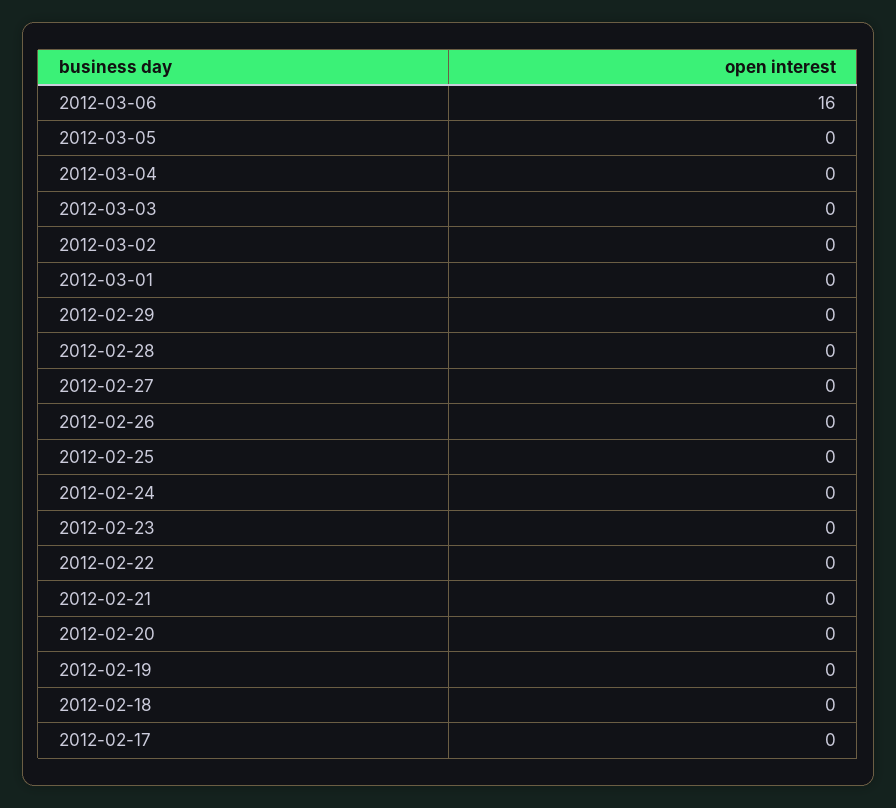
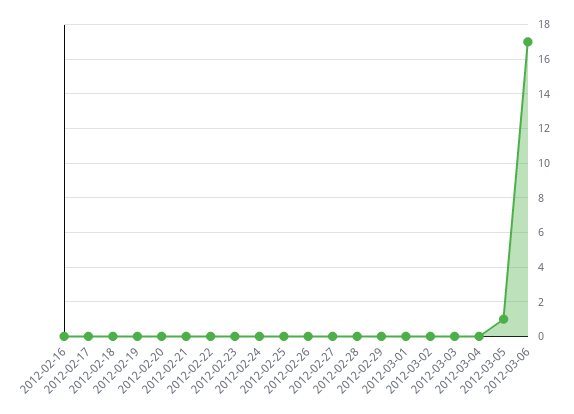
  {
-   "2012-03-06": 16,
+   "2012-03-06": 17,
-   "2012-03-05": 0,
+   "2012-03-05": 1,
    "2012-03-04": 0,
    "2012-03-03": 0,
    "2012-03-02": 0,
    "2012-03-01": 0,
    "2012-02-29": 0,
    "2012-02-28": 0,
    "2012-02-27": 0,
    "2012-02-26": 0,
    "2012-02-25": 0,
    "2012-02-24": 0,
    "2012-02-23": 0,
    "2012-02-22": 0,
    "2012-02-21": 0,
    "2012-02-20": 0,
    "2012-02-19": 0,
    "2012-02-18": 0,
-   "2012-02-17": 0
+   "2012-02-17": 0,
+   "2012-02-16": 0
  }

